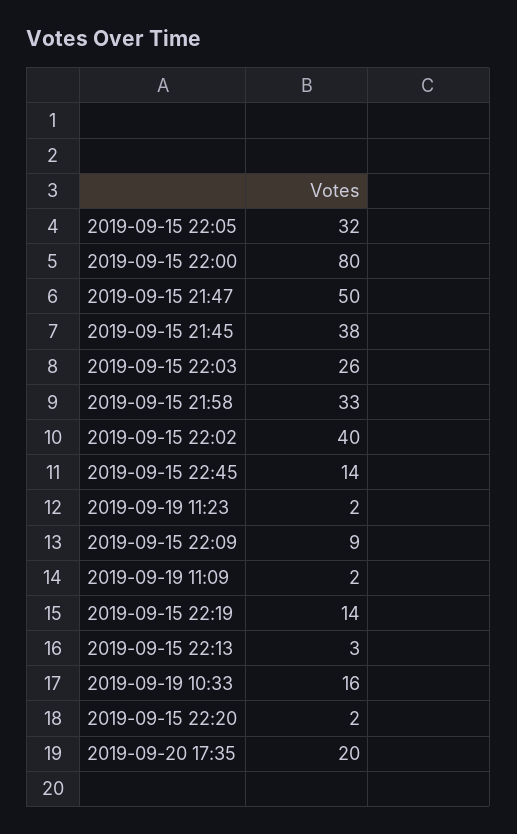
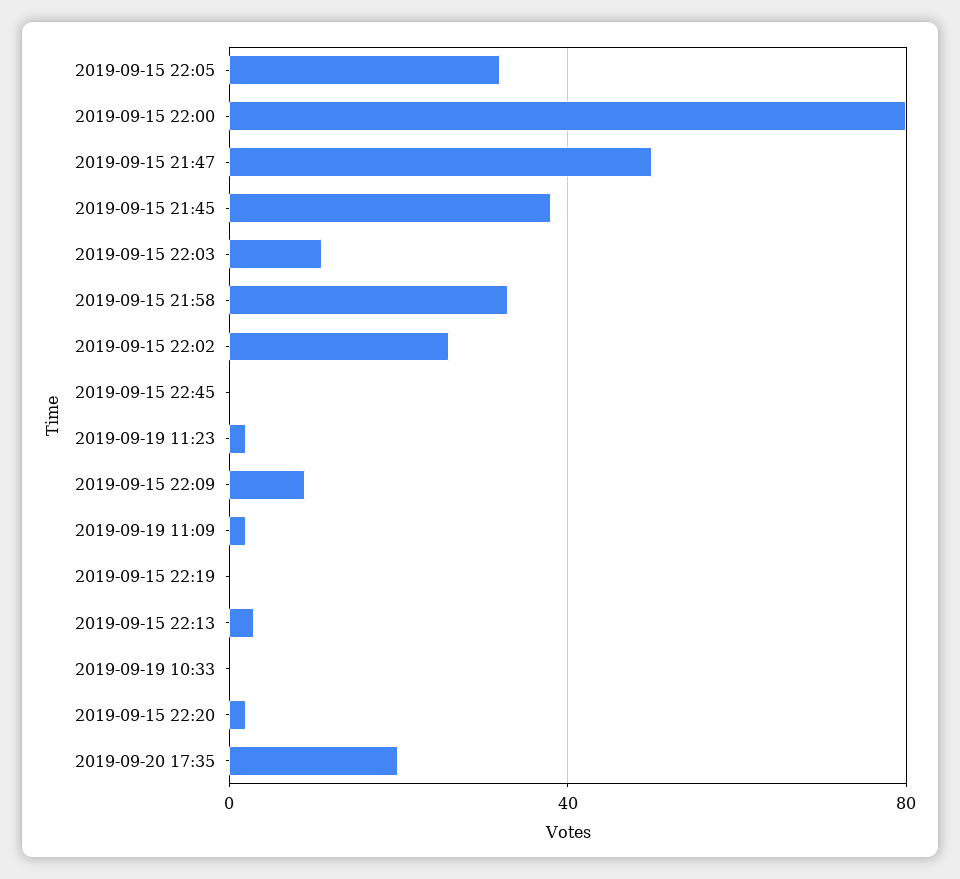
  {
    "2019-09-15 22:05": 32,
    "2019-09-15 22:00": 80,
    "2019-09-15 21:47": 50,
    "2019-09-15 21:45": 38,
-   "2019-09-15 22:03": 26,
+   "2019-09-15 22:03": 10,
    "2019-09-15 21:58": 33,
-   "2019-09-15 22:02": 40,
+   "2019-09-15 22:02": 25,
-   "2019-09-15 22:45": 14,
+   "2019-09-15 22:45": 0,
    "2019-09-19 11:23": 2,
    "2019-09-15 22:09": 9,
    "2019-09-19 11:09": 2,
-   "2019-09-15 22:19": 14,
+   "2019-09-15 22:19": 0,
    "2019-09-15 22:13": 3,
-   "2019-09-19 10:33": 16,
+   "2019-09-19 10:33": 0,
    "2019-09-15 22:20": 2,
    "2019-09-20 17:35": 20
  }

